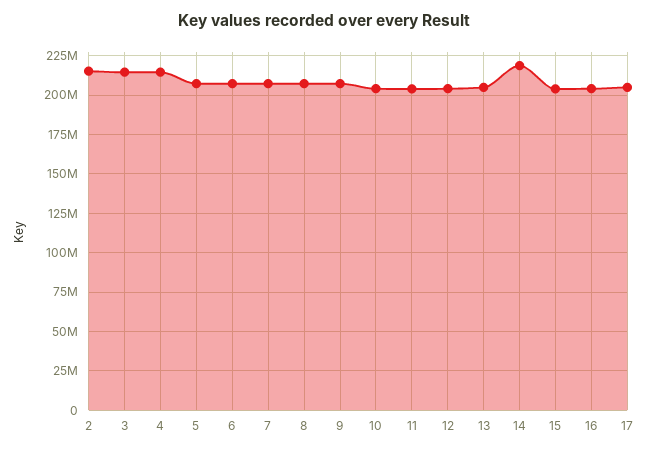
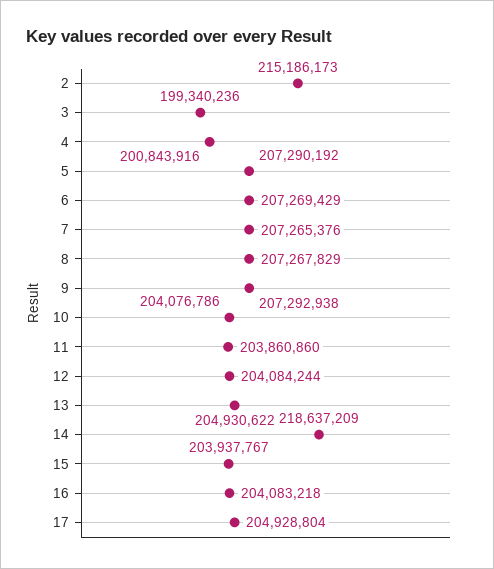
  {
    "2": 215186173,
-   "3": 215000000,
+   "3": 199340236,
-   "4": 215000000,
+   "4": 200843916,
    "5": 207290192,
    "6": 207269429,
    "7": 207265376,
    "8": 207267829,
    "9": 207292938,
    "10": 204076786,
    "11": 203860860,
    "12": 204084244,
    "13": 204930622,
    "14": 218637209,
    "15": 203937767,
    "16": 204083218,
    "17": 204928804
  }

